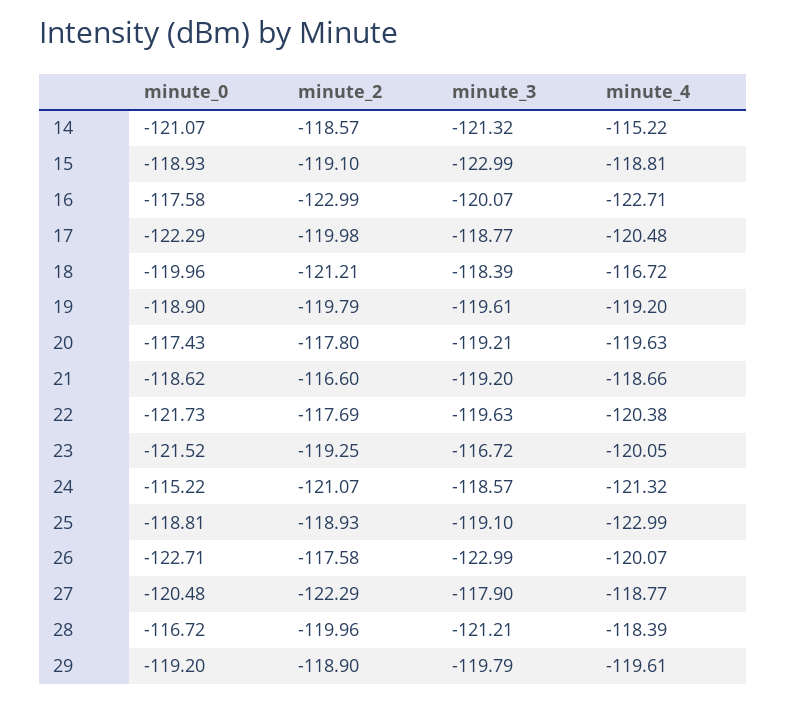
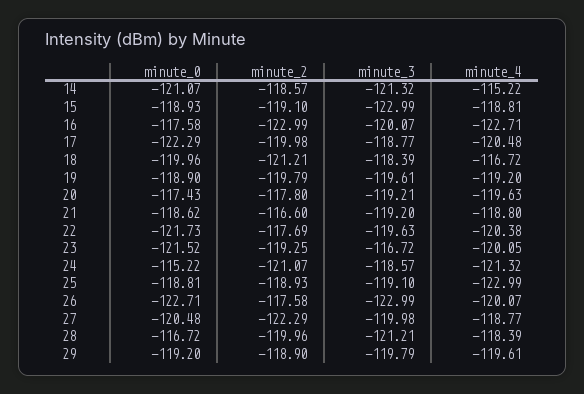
  {
    "minute_0": {
      "14": -121.07,
      "15": -118.93,
      "16": -117.58,
      "17": -122.29,
      "18": -119.96,
      "19": -118.9,
      "20": -117.43,
      "21": -118.62,
      "22": -121.73,
      "23": -121.52,
      "24": -115.22,
      "25": -118.81,
      "26": -122.71,
      "27": -120.48,
      "28": -116.72,
      "29": -119.2
    },
    "minute_2": {
      "14": -118.57,
      "15": -119.1,
      "16": -122.99,
      "17": -119.98,
      "18": -121.21,
      "19": -119.79,
      "20": -117.8,
      "21": -116.6,
      "22": -117.69,
      "23": -119.25,
      "24": -121.07,
      "25": -118.93,
      "26": -117.58,
      "27": -122.29,
      "28": -119.96,
      "29": -118.9
    },
    "minute_3": {
      "14": -121.32,
      "15": -122.99,
      "16": -120.07,
      "17": -118.77,
      "18": -118.39,
      "19": -119.61,
      "20": -119.21,
      "21": -119.2,
      "22": -119.63,
      "23": -116.72,
      "24": -118.57,
      "25": -119.1,
      "26": -122.99,
-     "27": -117.9,
+     "27": -119.98,
      "28": -121.21,
      "29": -119.79
    },
    "minute_4": {
      "14": -115.22,
      "15": -118.81,
      "16": -122.71,
      "17": -120.48,
      "18": -116.72,
      "19": -119.2,
      "20": -119.63,
-     "21": -118.66,
+     "21": -118.8,
      "22": -120.38,
      "23": -120.05,
      "24": -121.32,
      "25": -122.99,
      "26": -120.07,
      "27": -118.77,
      "28": -118.39,
      "29": -119.61
    }
  }

